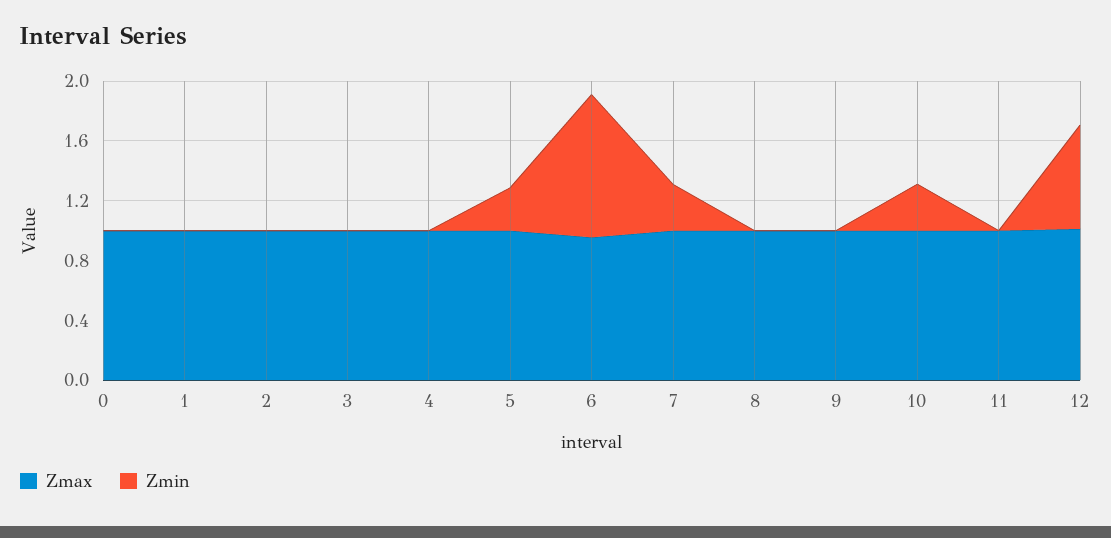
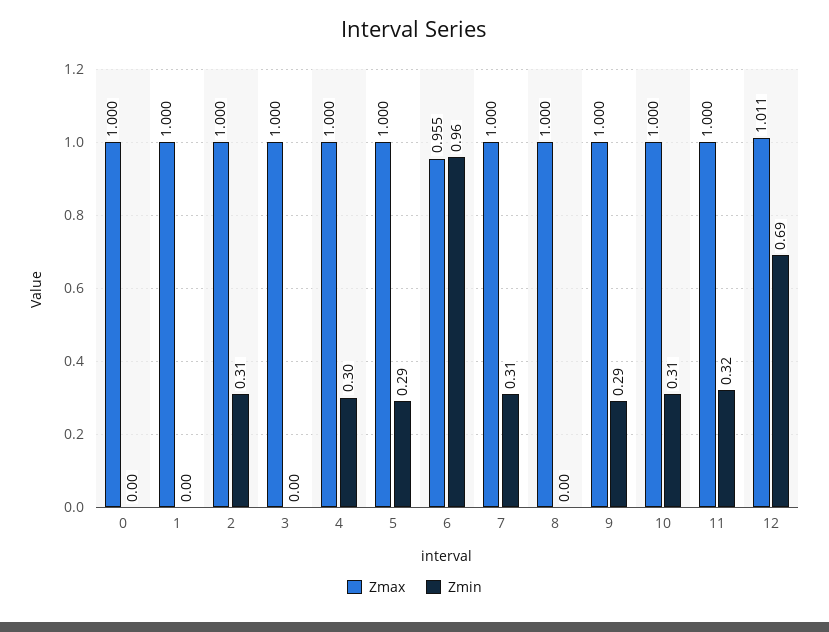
  {
    "Zmax": {
      "0": 1,
      "1": 1,
      "2": 1,
      "3": 1,
      "4": 1,
      "5": 1,
      "6": 0.955,
      "7": 1,
      "8": 1,
      "9": 1,
      "10": 1,
      "11": 1,
      "12": 1.011
    },
    "Zmin": {
      "0": 0,
      "1": 0,
-     "2": 0,
+     "2": 0.31,
      "3": 0,
-     "4": 0,
+     "4": 0.3,
      "5": 0.29,
      "6": 0.96,
      "7": 0.31,
      "8": 0,
-     "9": 0,
+     "9": 0.29,
      "10": 0.31,
-     "11": 0,
+     "11": 0.32,
      "12": 0.69
    }
  }

